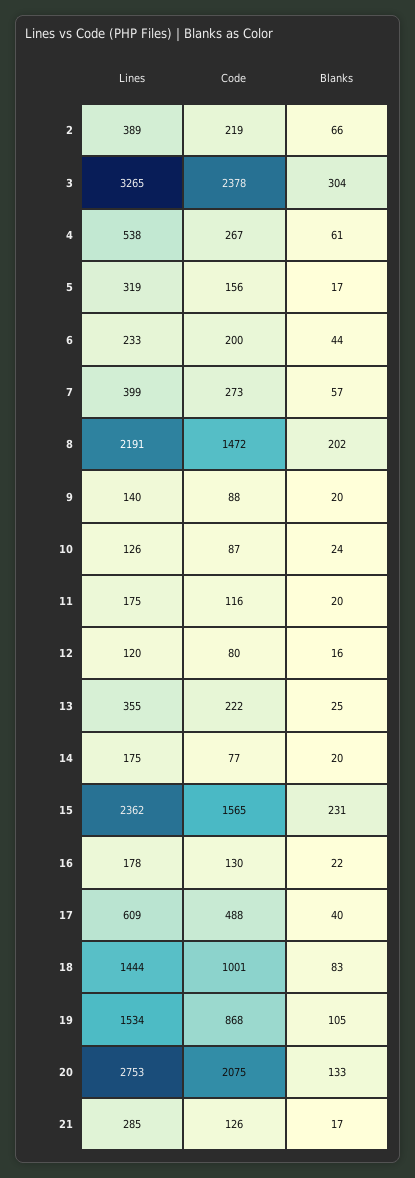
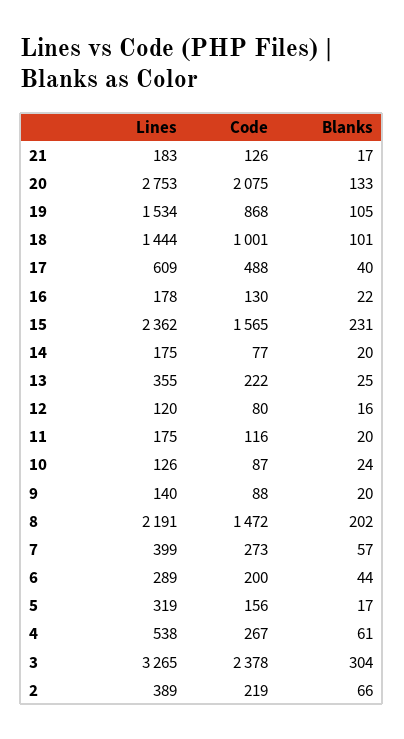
  {
    "Lines": {
      "2": 389,
      "3": 3265,
      "4": 538,
      "5": 319,
-     "6": 233,
+     "6": 289,
      "7": 399,
      "8": 2191,
      "9": 140,
      "10": 126,
      "11": 175,
      "12": 120,
      "13": 355,
      "14": 175,
      "15": 2362,
      "16": 178,
      "17": 609,
      "18": 1444,
      "19": 1534,
      "20": 2753,
-     "21": 285
+     "21": 183
    },
    "Code": {
      "2": 219,
      "3": 2378,
      "4": 267,
      "5": 156,
      "6": 200,
      "7": 273,
      "8": 1472,
      "9": 88,
      "10": 87,
      "11": 116,
      "12": 80,
      "13": 222,
      "14": 77,
      "15": 1565,
      "16": 130,
      "17": 488,
      "18": 1001,
      "19": 868,
      "20": 2075,
      "21": 126
    },
    "Blanks": {
      "2": 66,
      "3": 304,
      "4": 61,
      "5": 17,
      "6": 44,
      "7": 57,
      "8": 202,
      "9": 20,
      "10": 24,
      "11": 20,
      "12": 16,
      "13": 25,
      "14": 20,
      "15": 231,
      "16": 22,
      "17": 40,
-     "18": 83,
+     "18": 101,
      "19": 105,
      "20": 133,
      "21": 17
    }
  }

